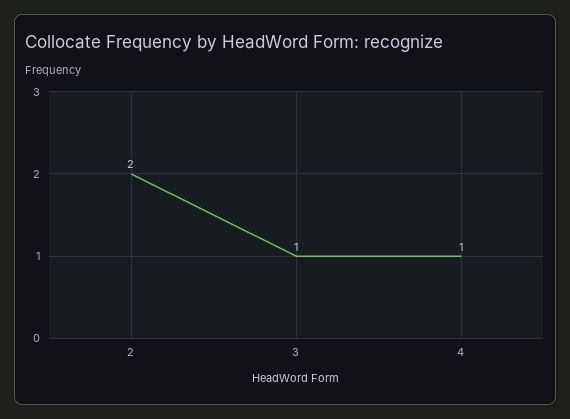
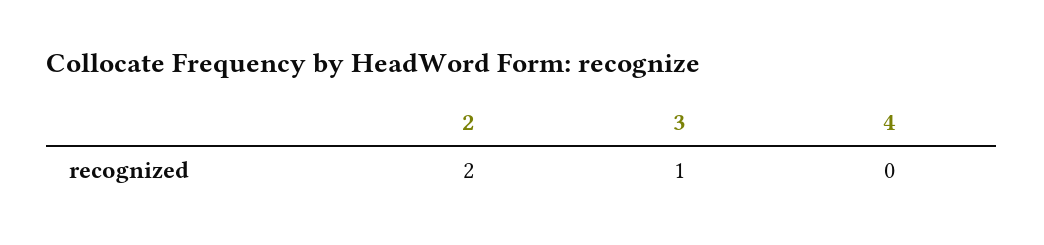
  {
    "2": 2,
    "3": 1,
-   "4": 1
+   "4": 0
  }

